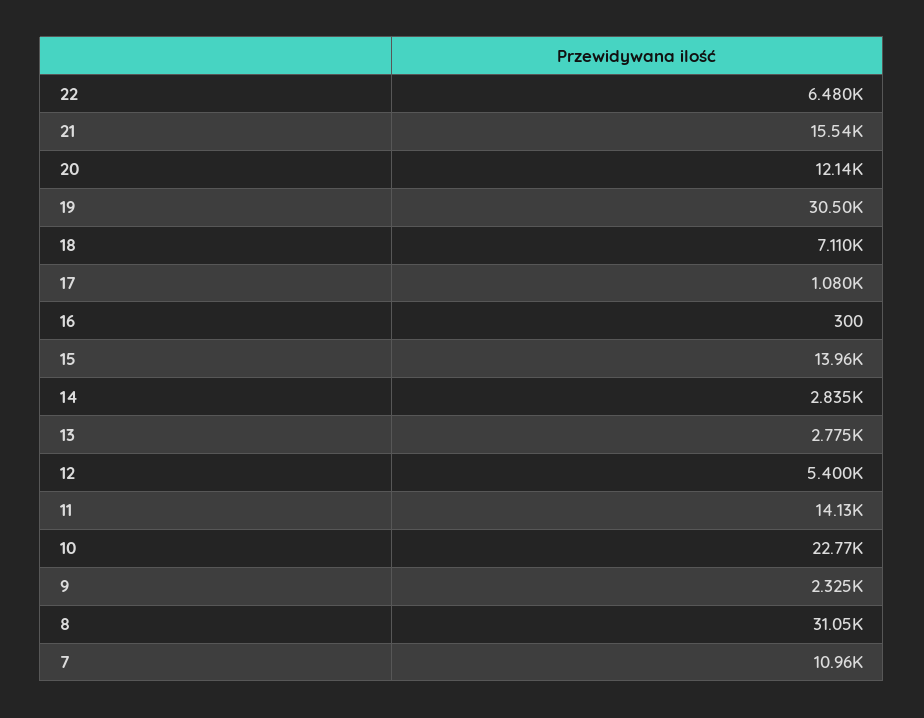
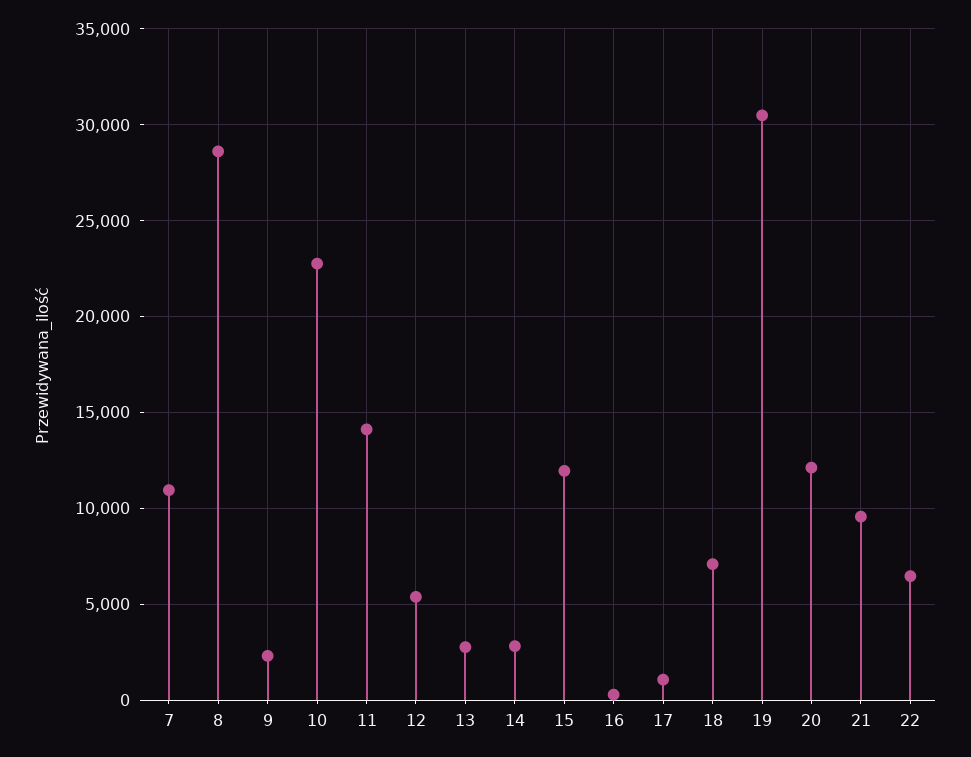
  {
    "22": 6480,
-   "21": 15540,
+   "21": 9500,
    "20": 12140,
    "19": 30500,
    "18": 7110,
    "17": 1080,
    "16": 300,
-   "15": 13960,
+   "15": 12000,
    "14": 2835,
    "13": 2775,
    "12": 5400,
    "11": 14130,
    "10": 22770,
    "9": 2325,
-   "8": 31050,
+   "8": 28500,
    "7": 10960
  }

